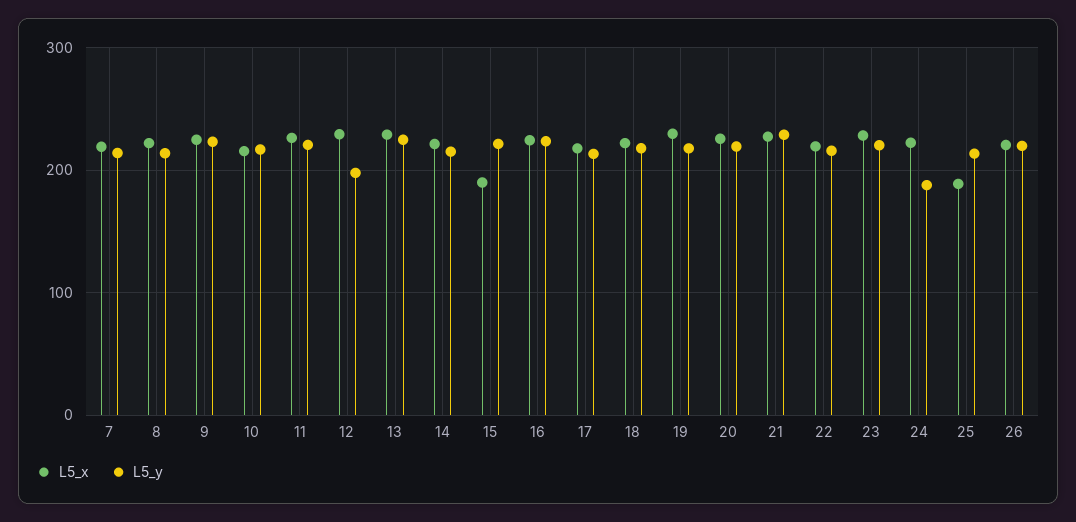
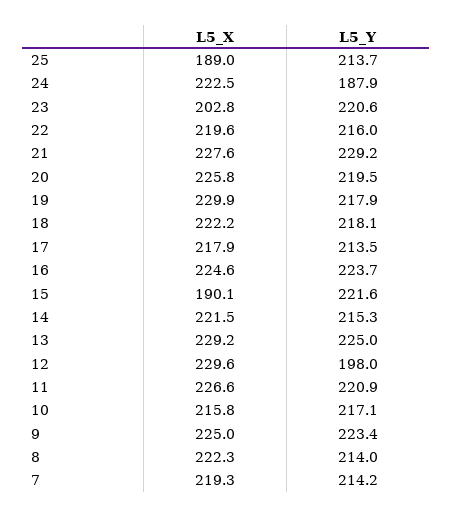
  {
    "L5_x": {
      "7": 219.3,
      "8": 222.3,
      "9": 225,
      "10": 215.8,
      "11": 226.6,
      "12": 229.6,
      "13": 229.2,
      "14": 221.5,
      "15": 190.1,
      "16": 224.6,
      "17": 217.9,
      "18": 222.2,
      "19": 229.9,
      "20": 225.8,
      "21": 227.6,
      "22": 219.6,
-     "23": 230,
+     "23": 202.8,
      "24": 222.5,
-     "25": 189,
+     "25": 189
-     "26": 220
    },
    "L5_y": {
      "7": 214.2,
      "8": 214,
      "9": 223.4,
      "10": 217.1,
      "11": 220.9,
      "12": 198,
      "13": 225,
      "14": 215.3,
      "15": 221.6,
      "16": 223.7,
      "17": 213.5,
      "18": 218.1,
      "19": 217.9,
      "20": 219.5,
      "21": 229.2,
      "22": 216,
      "23": 220.6,
      "24": 187.9,
-     "25": 213.7,
+     "25": 213.7
-     "26": 220
    }
  }

